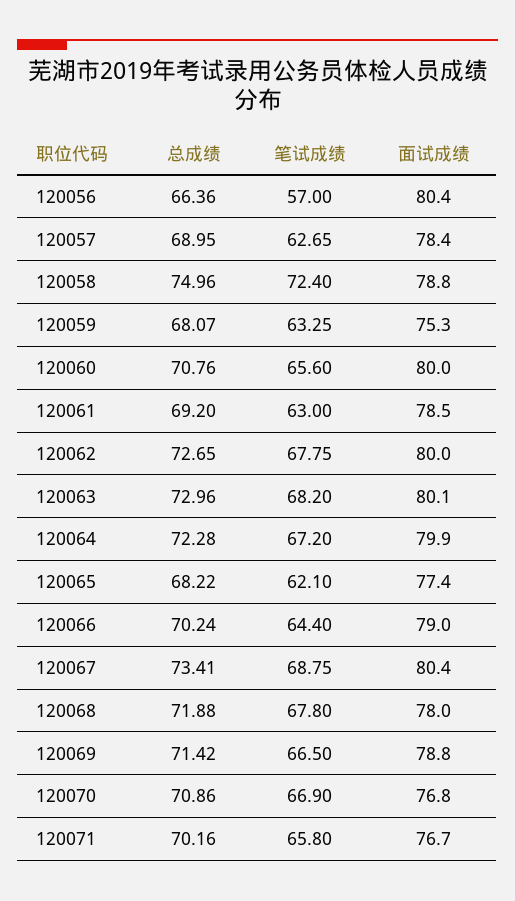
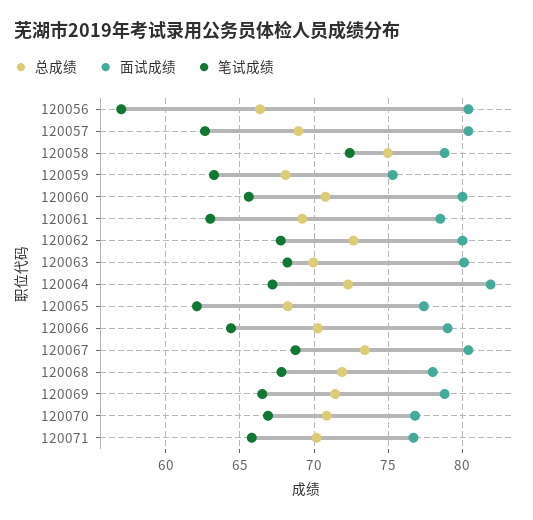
  {
    "总成绩": {
      "120056": 66.36,
      "120057": 68.95,
      "120058": 74.96,
      "120059": 68.07,
      "120060": 70.76,
      "120061": 69.2,
      "120062": 72.65,
-     "120063": 72.96,
+     "120063": 70,
      "120064": 72.28,
      "120065": 68.22,
      "120066": 70.24,
      "120067": 73.41,
      "120068": 71.88,
      "120069": 71.42,
      "120070": 70.86,
      "120071": 70.16
    },
    "笔试成绩": {
      "120056": 57,
      "120057": 62.65,
      "120058": 72.4,
      "120059": 63.25,
      "120060": 65.6,
      "120061": 63,
      "120062": 67.75,
      "120063": 68.2,
      "120064": 67.2,
      "120065": 62.1,
      "120066": 64.4,
      "120067": 68.75,
      "120068": 67.8,
      "120069": 66.5,
      "120070": 66.9,
      "120071": 65.8
    },
    "面试成绩": {
      "120056": 80.4,
-     "120057": 78.4,
+     "120057": 80.5,
      "120058": 78.8,
      "120059": 75.3,
      "120060": 80,
      "120061": 78.5,
      "120062": 80,
      "120063": 80.1,
-     "120064": 79.9,
+     "120064": 82,
      "120065": 77.4,
      "120066": 79,
      "120067": 80.4,
      "120068": 78,
      "120069": 78.8,
      "120070": 76.8,
      "120071": 76.7
    }
  }

